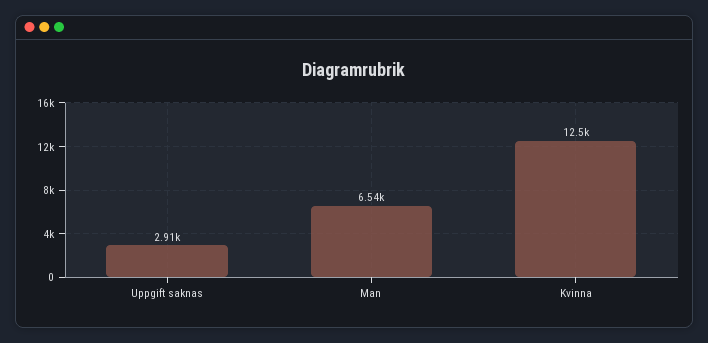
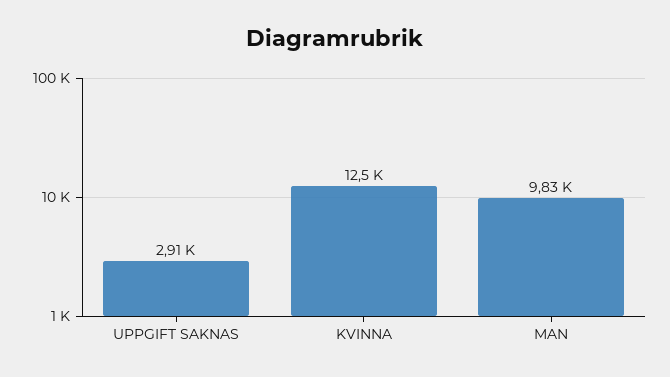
  {
    "Uppgift saknas": 2910,
-   "Man": 6540,
+   "Man": 9830,
    "Kvinna": 12500
  }

